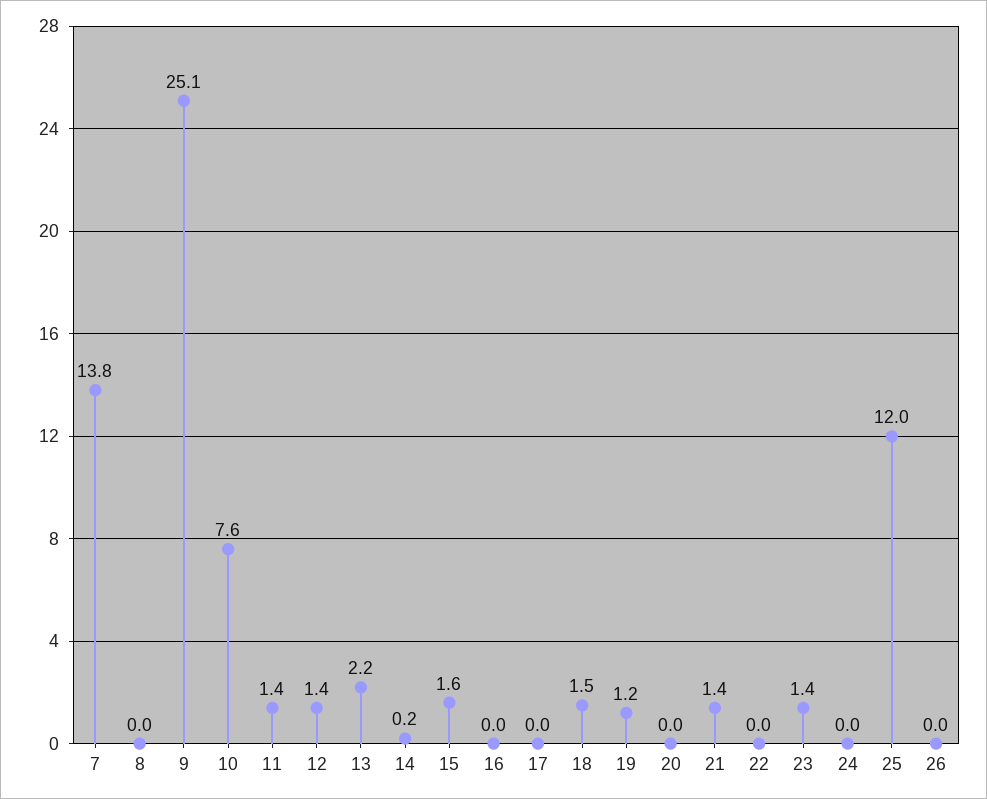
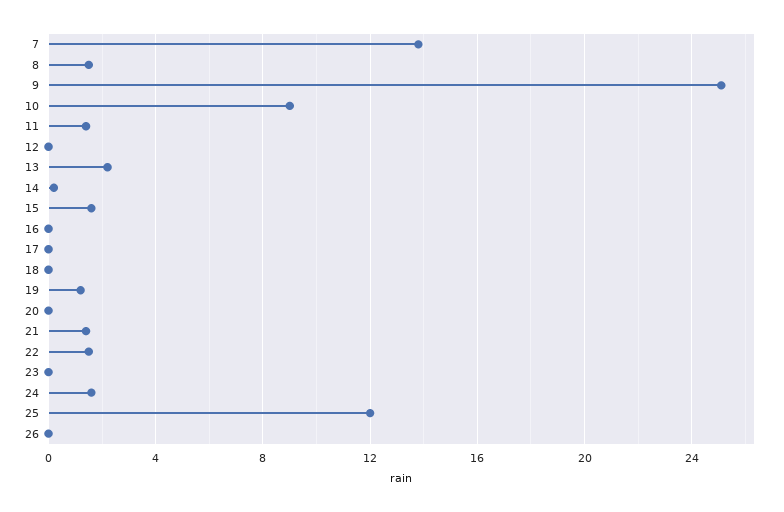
  {
    "7": 13.8,
-   "8": 0,
+   "8": 1.5,
    "9": 25.1,
-   "10": 7.6,
+   "10": 9,
    "11": 1.4,
-   "12": 1.4,
+   "12": 0,
    "13": 2.2,
    "14": 0.2,
    "15": 1.6,
    "16": 0,
    "17": 0,
-   "18": 1.5,
+   "18": 0,
    "19": 1.2,
    "20": 0,
    "21": 1.4,
-   "22": 0,
+   "22": 1.5,
-   "23": 1.4,
+   "23": 0,
-   "24": 0,
+   "24": 1.5,
    "25": 12,
    "26": 0
  }

